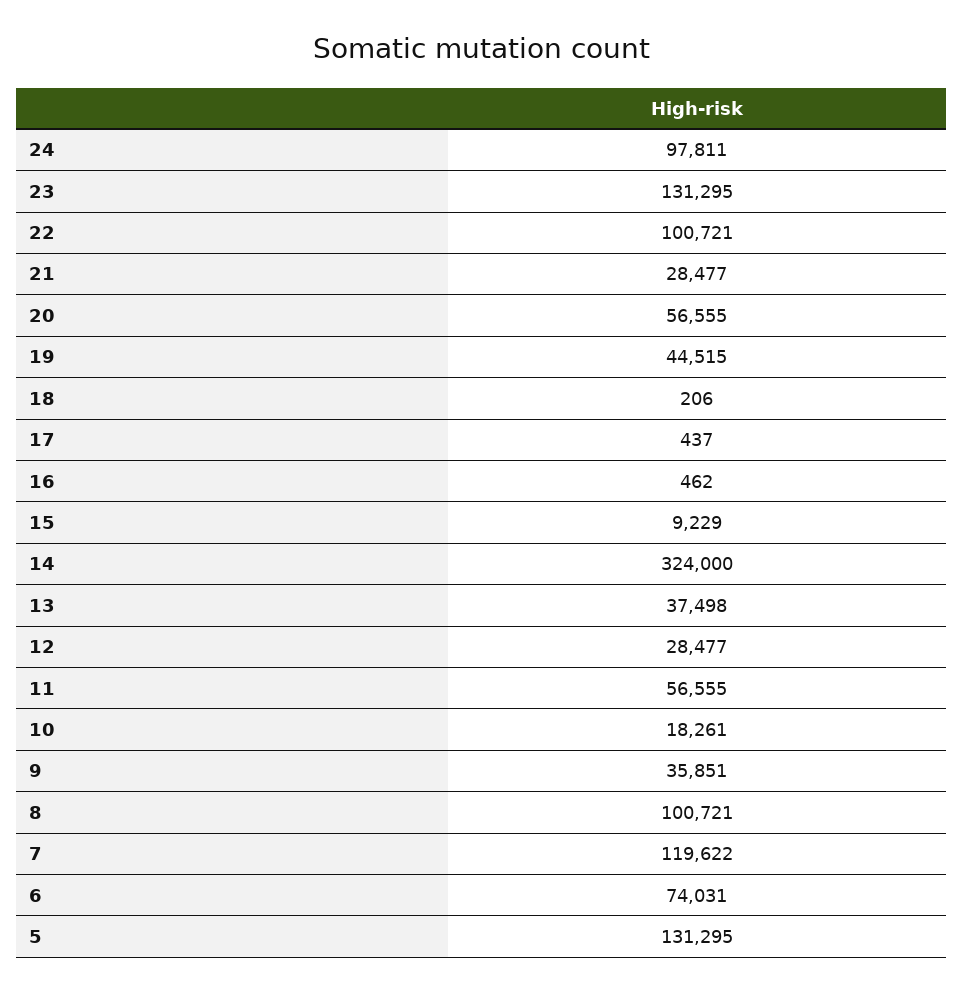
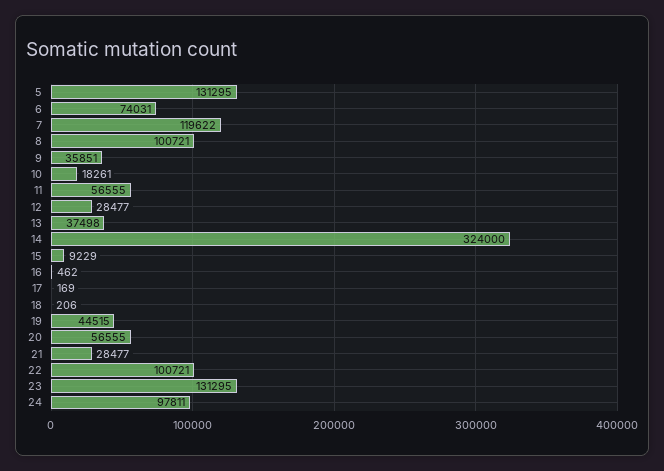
  {
    "24": 97811,
    "23": 131295,
    "22": 100721,
    "21": 28477,
    "20": 56555,
    "19": 44515,
    "18": 206,
-   "17": 437,
+   "17": 169,
    "16": 462,
    "15": 9229,
    "14": 324000,
    "13": 37498,
    "12": 28477,
    "11": 56555,
    "10": 18261,
    "9": 35851,
    "8": 100721,
    "7": 119622,
    "6": 74031,
    "5": 131295
  }

